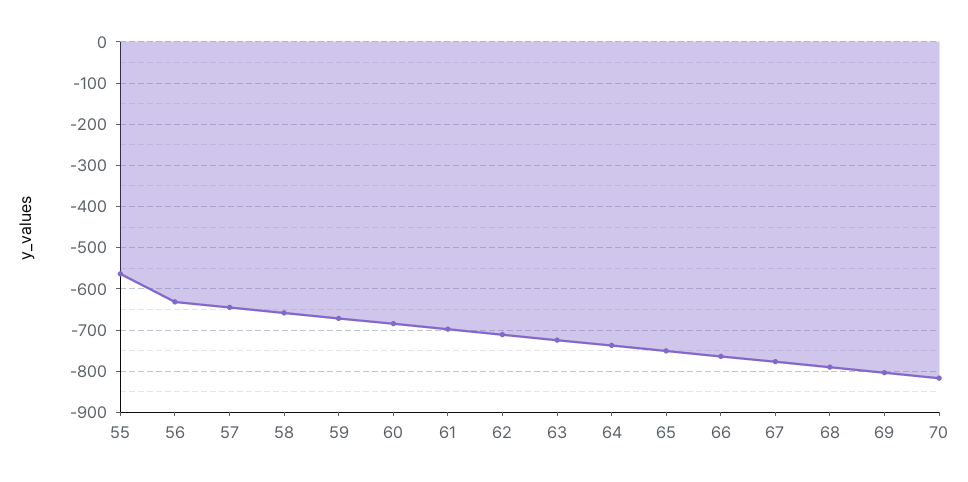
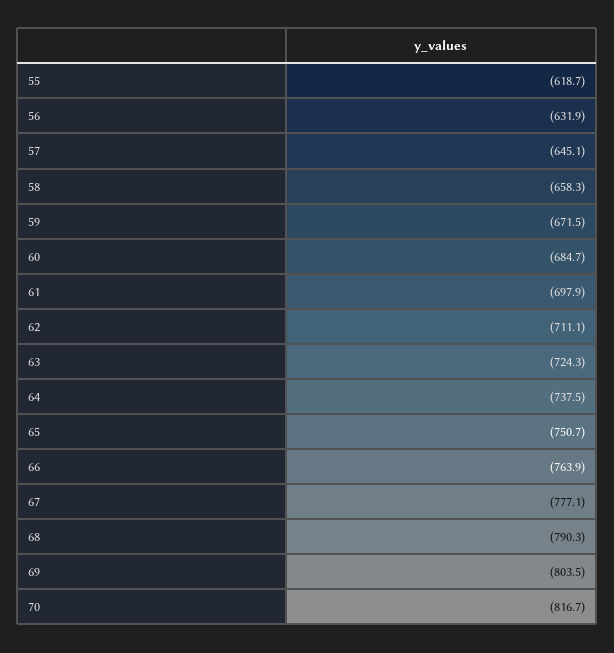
  {
-   "55": -560,
+   "55": -618.7,
    "56": -631.9,
    "57": -645.1,
    "58": -658.3,
    "59": -671.5,
    "60": -684.7,
    "61": -697.9,
    "62": -711.1,
    "63": -724.3,
    "64": -737.5,
    "65": -750.7,
    "66": -763.9,
    "67": -777.1,
    "68": -790.3,
    "69": -803.5,
    "70": -816.7
  }

